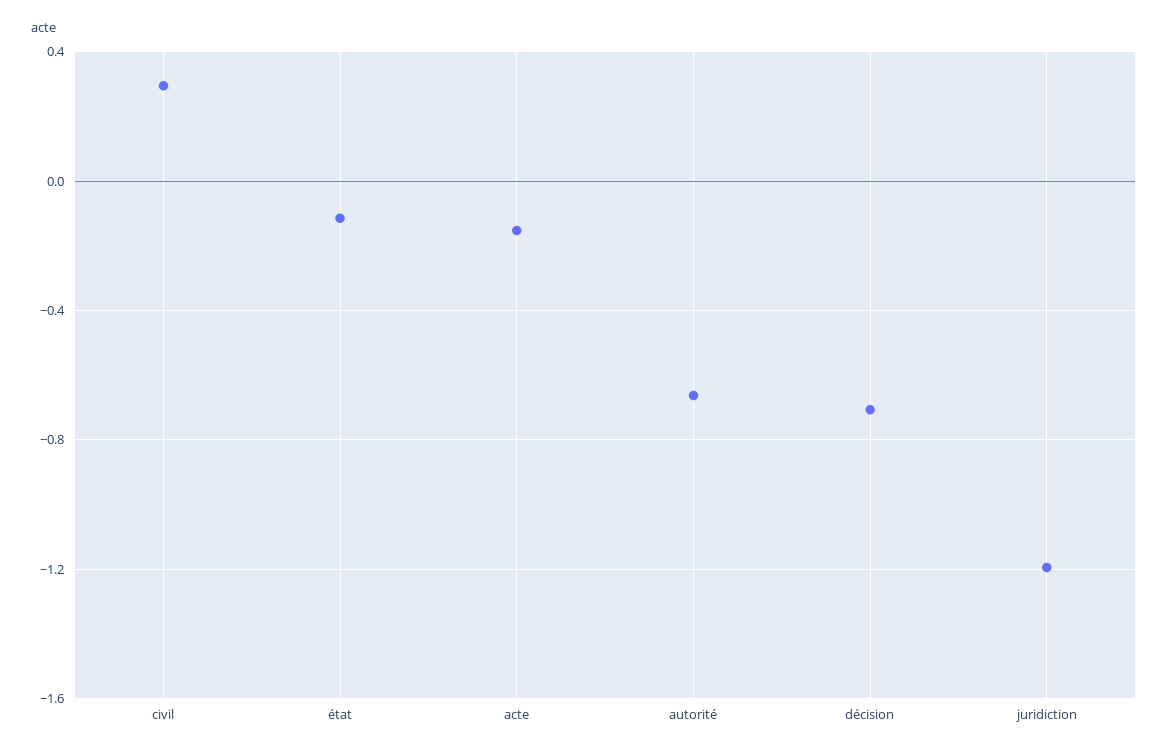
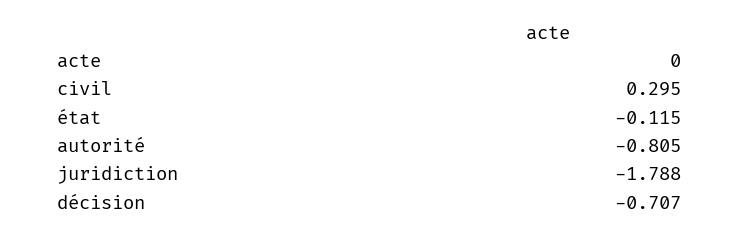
  {
    "civil": 0.295,
    "état": -0.115,
-   "acte": -0.15,
+   "acte": 0,
-   "autorité": -0.65,
+   "autorité": -0.805,
    "décision": -0.707,
-   "juridiction": -1.2
+   "juridiction": -1.788
  }

